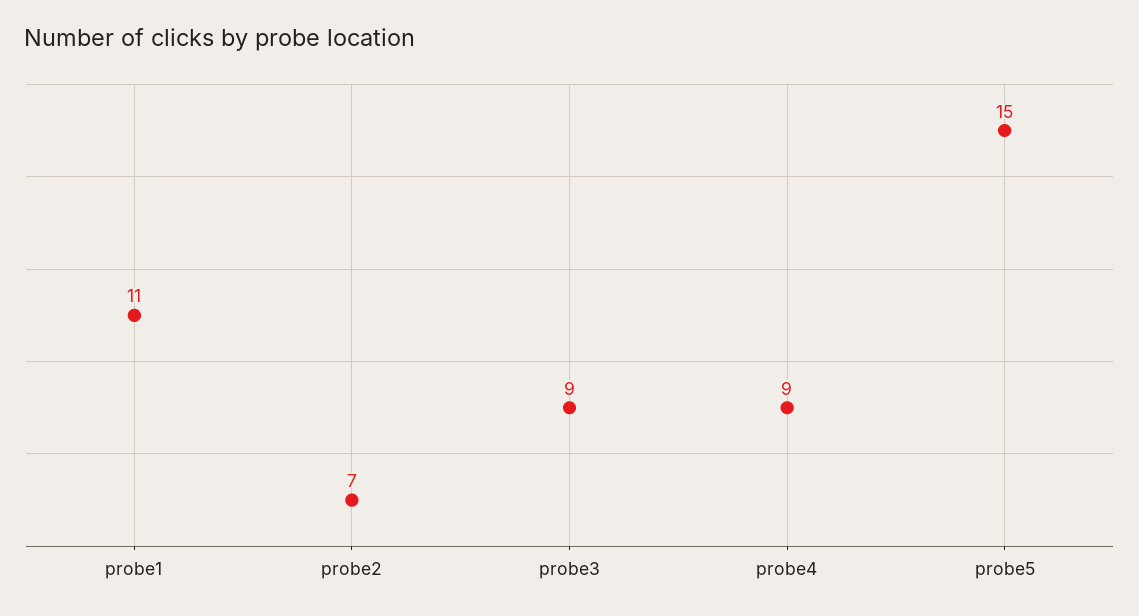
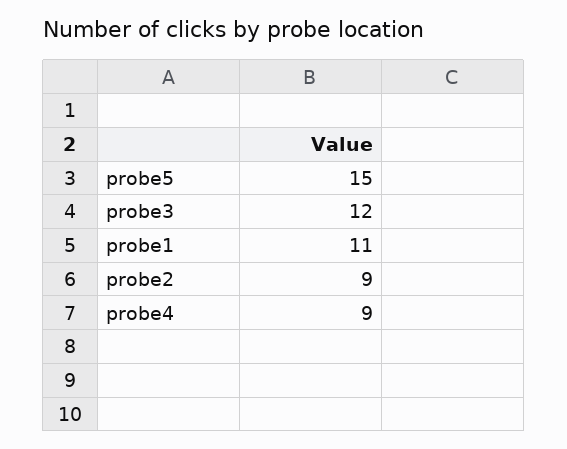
  {
    "probe1": 11,
-   "probe2": 7,
+   "probe2": 9,
-   "probe3": 9,
+   "probe3": 12,
    "probe4": 9,
    "probe5": 15
  }

